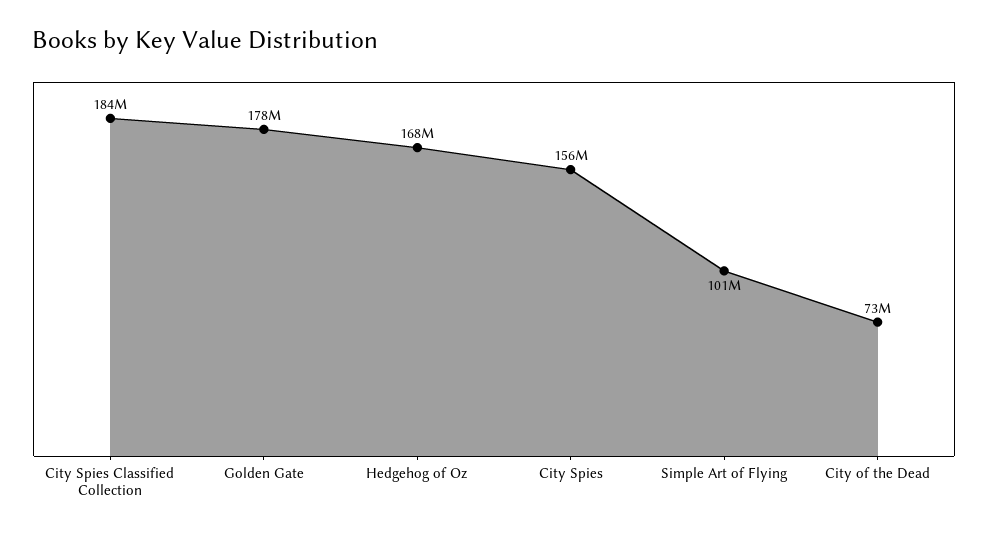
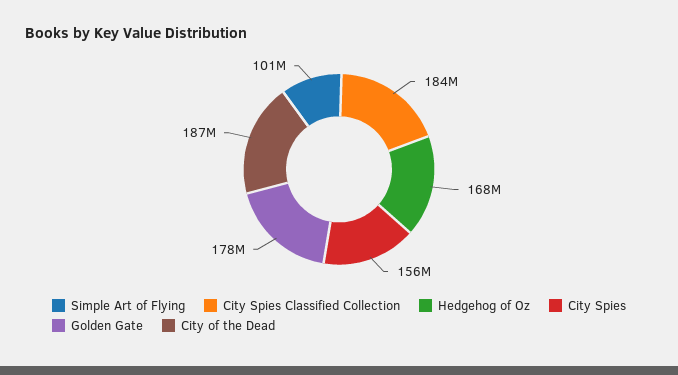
  {
    "City Spies Classified Collection": 184000000,
    "Golden Gate": 178000000,
    "Hedgehog of Oz": 168000000,
    "City Spies": 156000000,
    "Simple Art of Flying": 101000000,
-   "City of the Dead": 73000000
+   "City of the Dead": 187000000
  }

